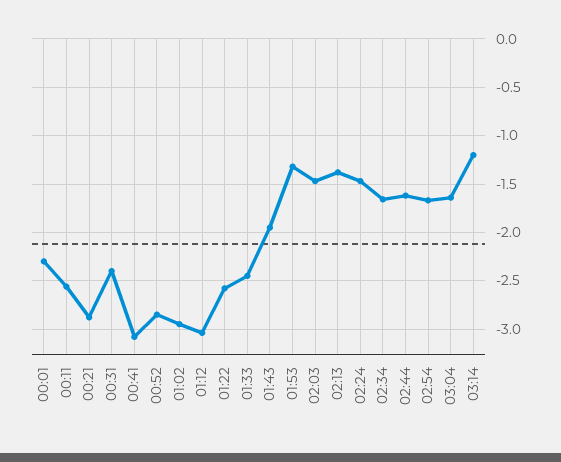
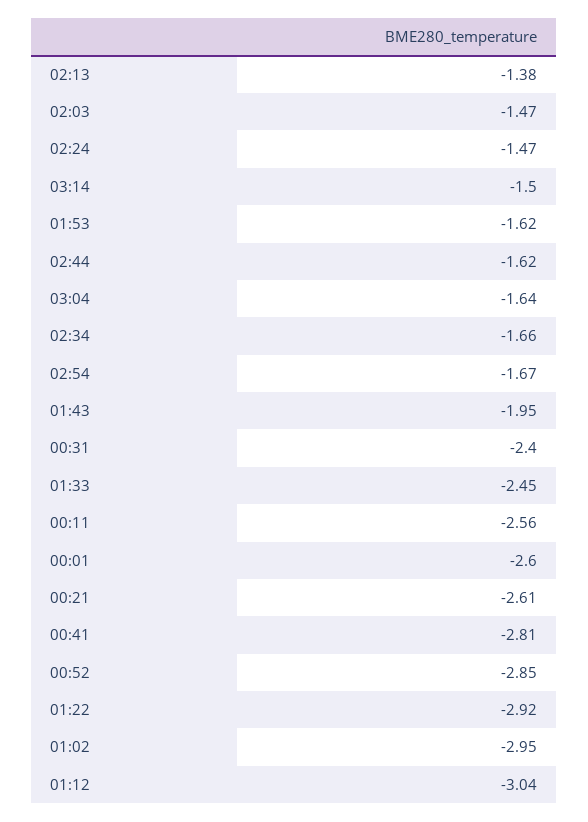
  {
-   "00:01": -2.3,
+   "00:01": -2.6,
    "00:11": -2.56,
-   "00:21": -2.9,
+   "00:21": -2.61,
    "00:31": -2.4,
-   "00:41": -3.1,
+   "00:41": -2.81,
    "00:52": -2.85,
    "01:02": -2.95,
    "01:12": -3.04,
-   "01:22": -2.6,
+   "01:22": -2.92,
    "01:33": -2.45,
    "01:43": -1.95,
-   "01:53": -1.3,
+   "01:53": -1.62,
    "02:03": -1.47,
    "02:13": -1.38,
    "02:24": -1.47,
    "02:34": -1.66,
    "02:44": -1.62,
    "02:54": -1.67,
    "03:04": -1.64,
-   "03:14": -1.2
+   "03:14": -1.5
  }

